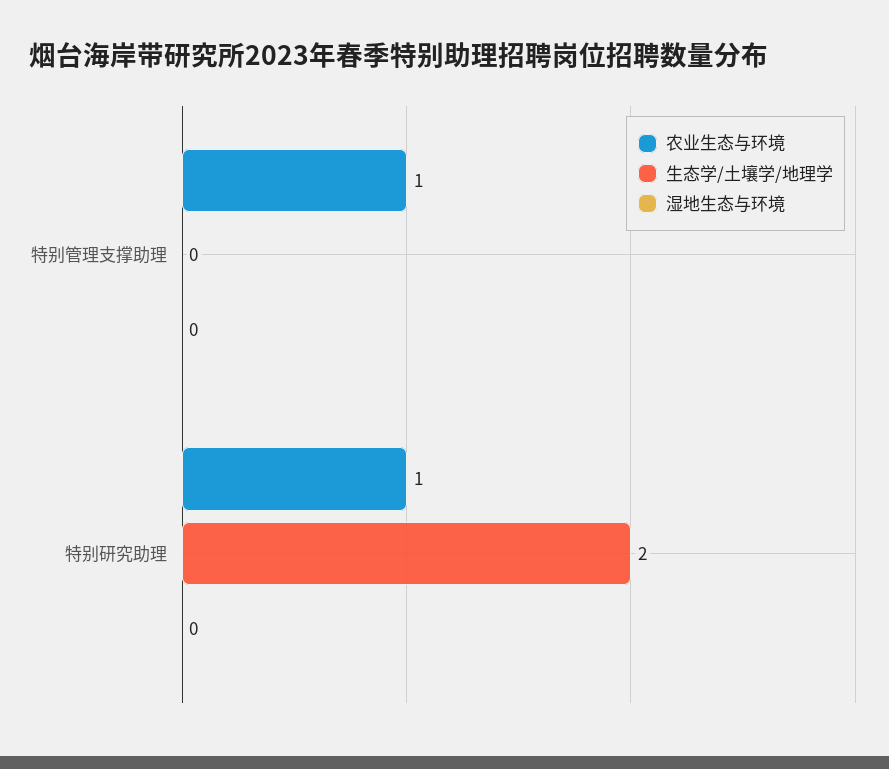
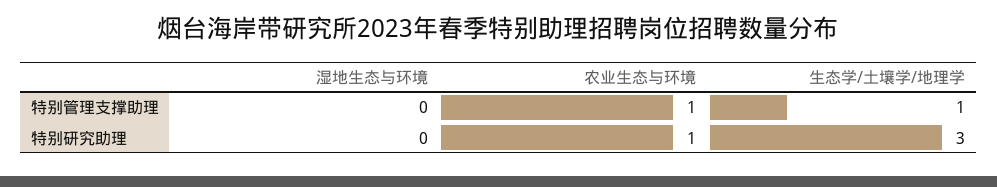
  {
    "农业生态与环境": {
      "特别管理支撑助理": 1,
      "特别研究助理": 1
    },
    "生态学/土壤学/地理学": {
-     "特别管理支撑助理": 0,
+     "特别管理支撑助理": 1,
-     "特别研究助理": 2
+     "特别研究助理": 3
    },
    "湿地生态与环境": {
      "特别管理支撑助理": 0,
      "特别研究助理": 0
    }
  }

